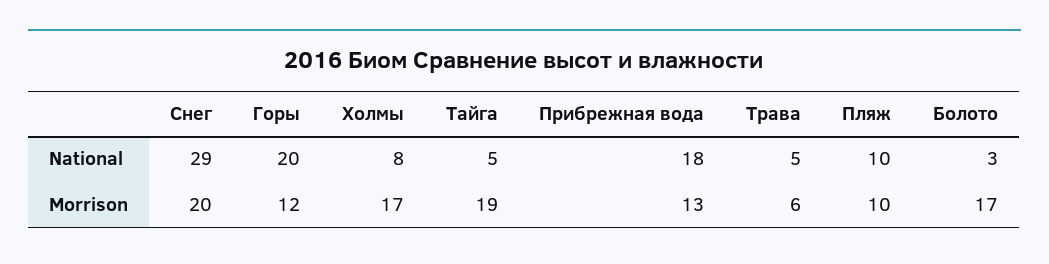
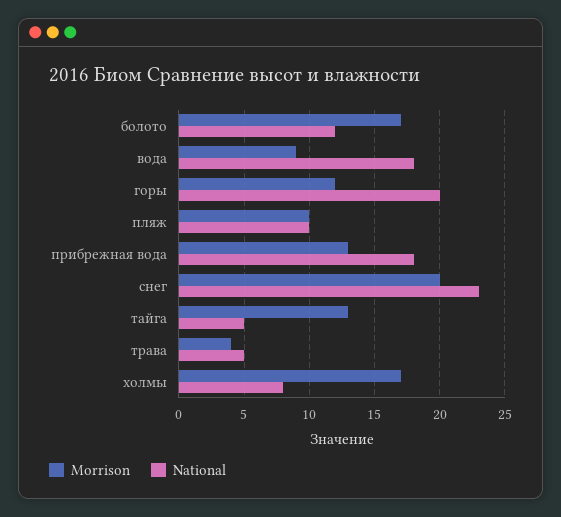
  {
    "National": {
-     "Снег": 29,
+     "Снег": 23,
      "Горы": 20,
      "Холмы": 8,
      "Тайга": 5,
      "Прибрежная вода": 18,
      "Трава": 5,
      "Пляж": 10,
-     "Болото": 3
+     "Болото": 12,
+     "вода": 18
    },
    "Morrison": {
      "Снег": 20,
      "Горы": 12,
      "Холмы": 17,
-     "Тайга": 19,
+     "Тайга": 13,
      "Прибрежная вода": 13,
-     "Трава": 6,
+     "Трава": 4,
      "Пляж": 10,
-     "Болото": 17
+     "Болото": 17,
+     "вода": 9
    }
  }

